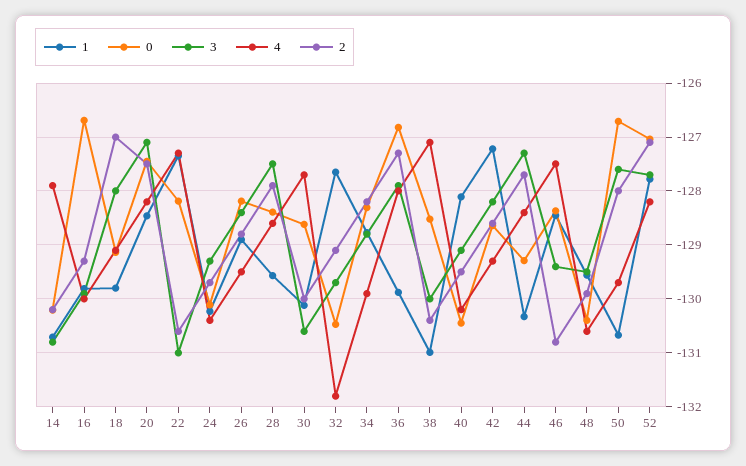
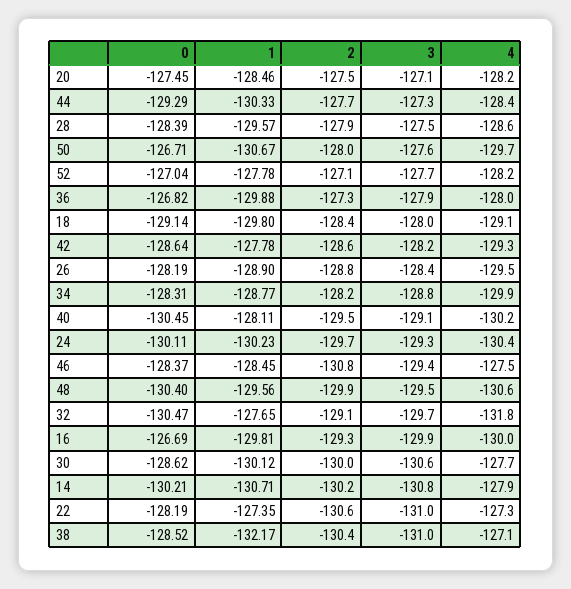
  {
    "1": {
      "14": -130.71,
      "16": -129.81,
      "18": -129.8,
      "20": -128.46,
      "22": -127.35,
      "24": -130.23,
      "26": -128.9,
      "28": -129.57,
      "30": -130.12,
      "32": -127.65,
      "34": -128.77,
      "36": -129.88,
-     "38": -131,
+     "38": -132.17,
      "40": -128.11,
-     "42": -127.2,
+     "42": -127.78,
      "44": -130.33,
      "46": -128.45,
      "48": -129.56,
      "50": -130.67,
      "52": -127.78
    },
    "0": {
      "14": -130.21,
      "16": -126.69,
      "18": -129.14,
      "20": -127.45,
      "22": -128.19,
      "24": -130.11,
      "26": -128.19,
      "28": -128.39,
      "30": -128.62,
      "32": -130.47,
      "34": -128.31,
      "36": -126.82,
      "38": -128.52,
      "40": -130.45,
      "42": -128.64,
      "44": -129.29,
      "46": -128.37,
      "48": -130.4,
      "50": -126.71,
      "52": -127.04
    },
    "3": {
      "14": -130.8,
      "16": -129.9,
      "18": -128,
      "20": -127.1,
      "22": -131,
      "24": -129.3,
      "26": -128.4,
      "28": -127.5,
      "30": -130.6,
      "32": -129.7,
      "34": -128.8,
      "36": -127.9,
-     "38": -130,
+     "38": -131,
      "40": -129.1,
      "42": -128.2,
      "44": -127.3,
      "46": -129.4,
      "48": -129.5,
      "50": -127.6,
      "52": -127.7
    },
    "4": {
      "14": -127.9,
      "16": -130,
      "18": -129.1,
      "20": -128.2,
      "22": -127.3,
      "24": -130.4,
      "26": -129.5,
      "28": -128.6,
      "30": -127.7,
      "32": -131.8,
      "34": -129.9,
      "36": -128,
      "38": -127.1,
      "40": -130.2,
      "42": -129.3,
      "44": -128.4,
      "46": -127.5,
      "48": -130.6,
      "50": -129.7,
      "52": -128.2
    },
    "2": {
      "14": -130.2,
      "16": -129.3,
-     "18": -127,
+     "18": -128.4,
      "20": -127.5,
      "22": -130.6,
      "24": -129.7,
      "26": -128.8,
      "28": -127.9,
      "30": -130,
      "32": -129.1,
      "34": -128.2,
      "36": -127.3,
      "38": -130.4,
      "40": -129.5,
      "42": -128.6,
      "44": -127.7,
      "46": -130.8,
      "48": -129.9,
      "50": -128,
      "52": -127.1
    }
  }

